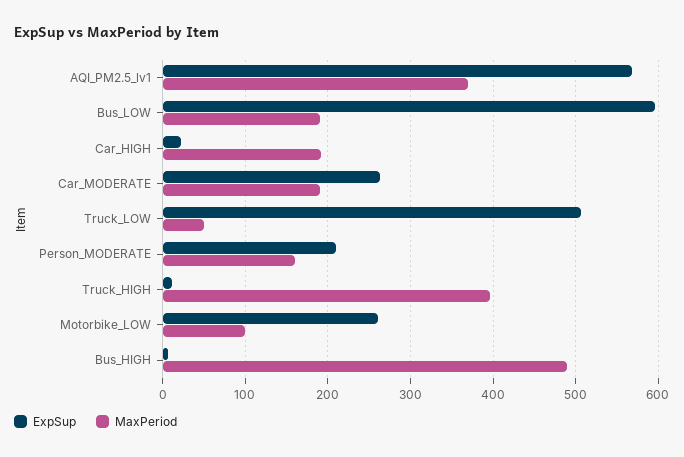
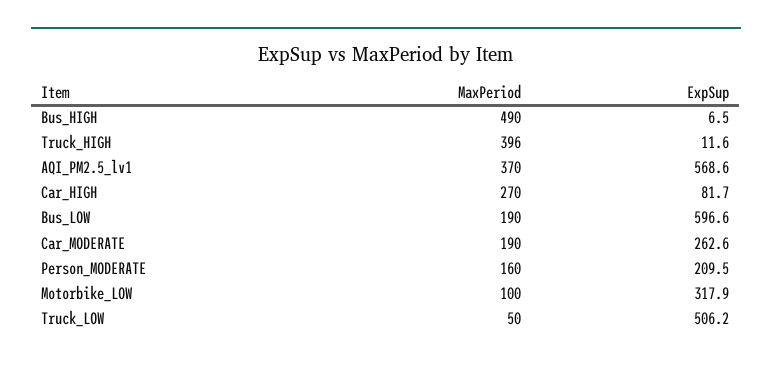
  {
    "ExpSup": {
      "AQI_PM2.5_lv1": 568.6,
      "Bus_LOW": 596.6,
-     "Car_HIGH": 20,
+     "Car_HIGH": 81.7,
      "Car_MODERATE": 262.6,
      "Truck_LOW": 506.2,
      "Person_MODERATE": 209.5,
      "Truck_HIGH": 11.6,
-     "Motorbike_LOW": 260,
+     "Motorbike_LOW": 317.9,
      "Bus_HIGH": 6.5
    },
    "MaxPeriod": {
      "AQI_PM2.5_lv1": 370,
      "Bus_LOW": 190,
-     "Car_HIGH": 190,
+     "Car_HIGH": 270,
      "Car_MODERATE": 190,
      "Truck_LOW": 50,
      "Person_MODERATE": 160,
      "Truck_HIGH": 396,
      "Motorbike_LOW": 100,
      "Bus_HIGH": 490
    }
  }

